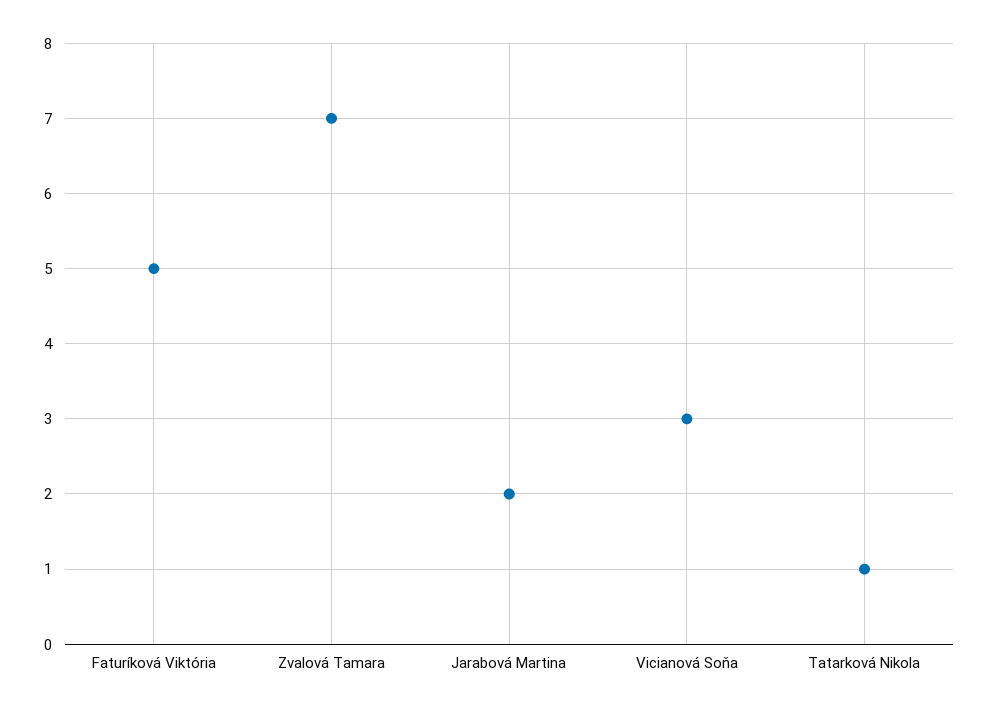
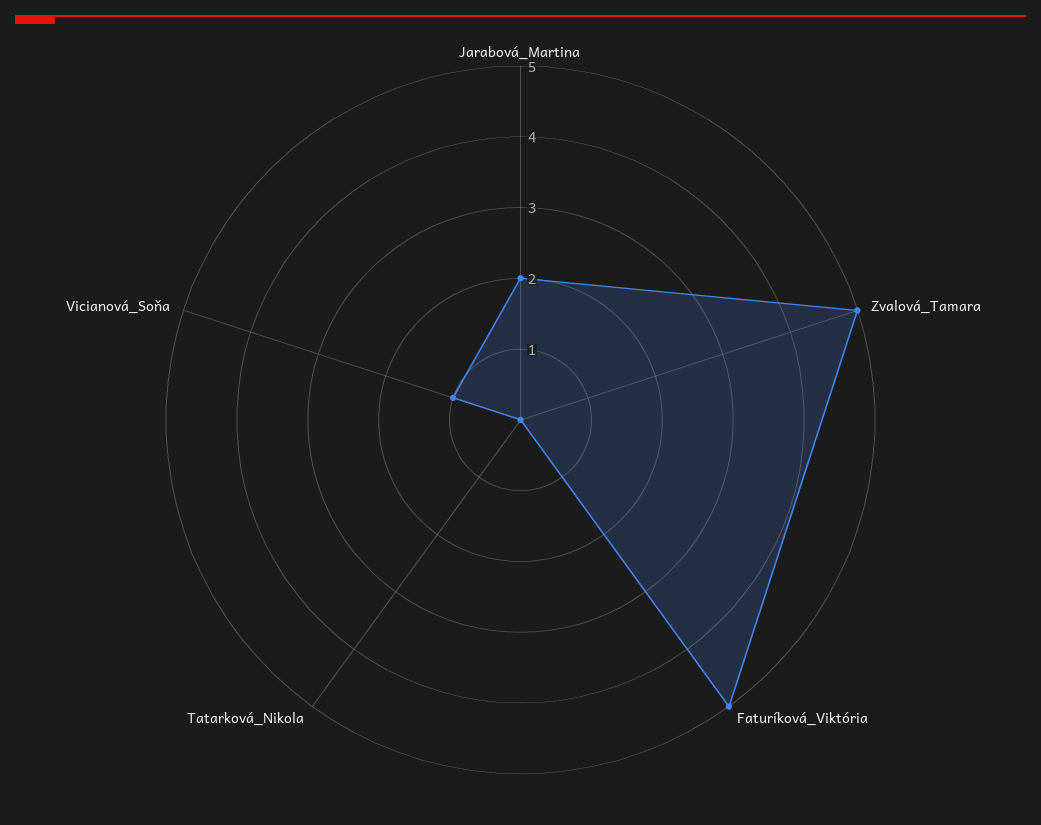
  {
    "Faturíková Viktória": 5,
-   "Zvalová Tamara": 7,
+   "Zvalová Tamara": 5,
    "Jarabová Martina": 2,
-   "Vicianová Soňa": 3,
+   "Vicianová Soňa": 1,
-   "Tatarková Nikola": 1
+   "Tatarková Nikola": 0
  }

